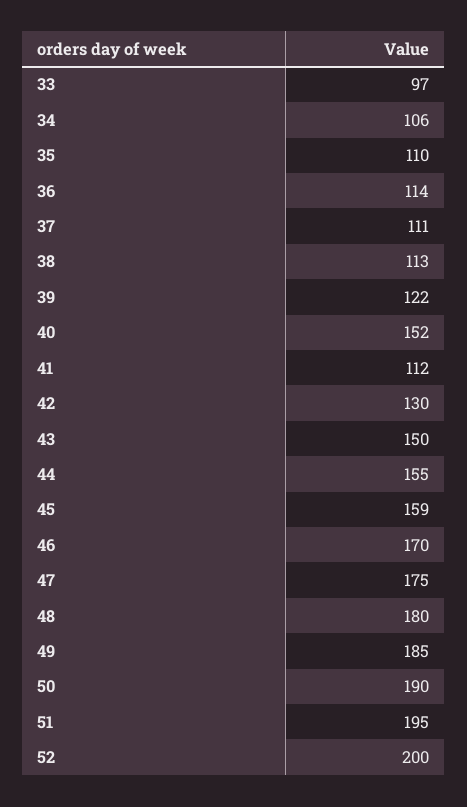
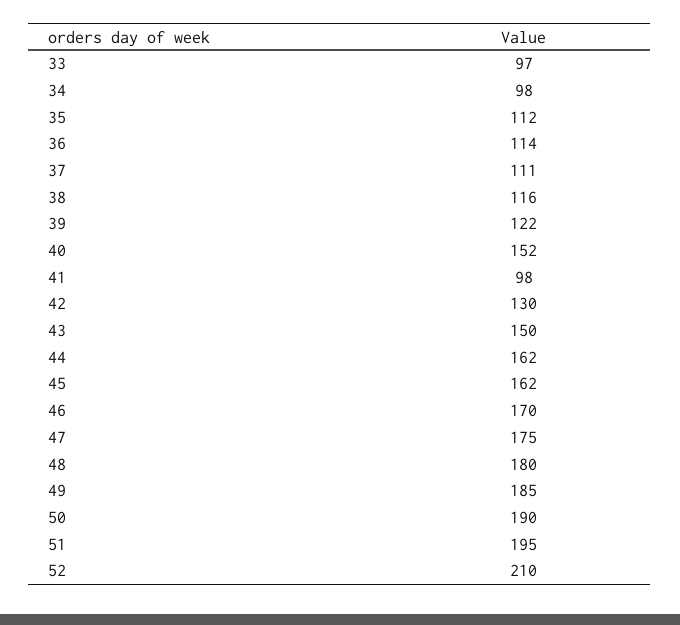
  {
    "33": 97,
-   "34": 106,
+   "34": 98,
-   "35": 110,
+   "35": 112,
    "36": 114,
    "37": 111,
-   "38": 113,
+   "38": 116,
    "39": 122,
    "40": 152,
-   "41": 112,
+   "41": 98,
    "42": 130,
    "43": 150,
-   "44": 155,
+   "44": 162,
-   "45": 159,
+   "45": 162,
    "46": 170,
    "47": 175,
    "48": 180,
    "49": 185,
    "50": 190,
    "51": 195,
-   "52": 200
+   "52": 210
  }

